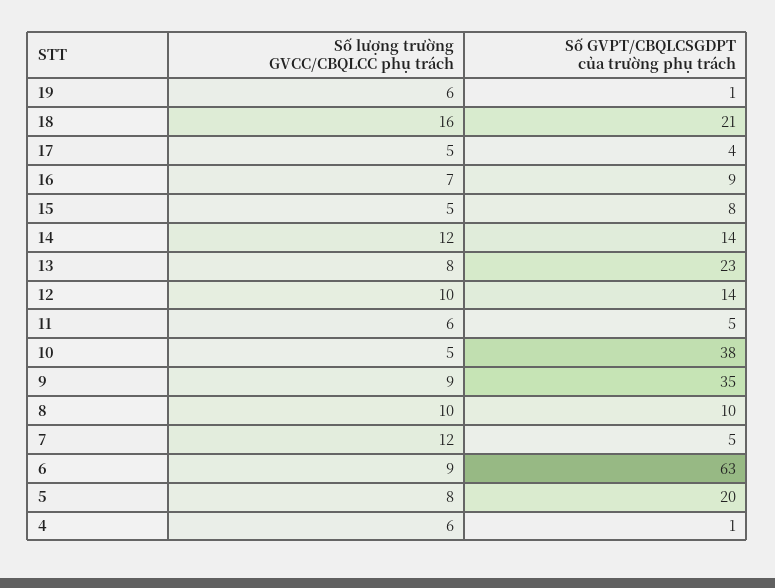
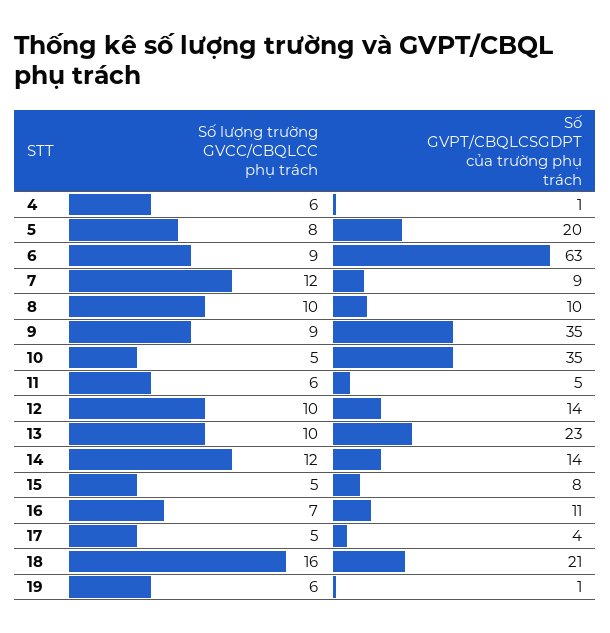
  {
    "Số lượng trường GVCC/CBQLCC phụ trách": {
      "19": 6,
      "18": 16,
      "17": 5,
      "16": 7,
      "15": 5,
      "14": 12,
-     "13": 8,
+     "13": 10,
      "12": 10,
      "11": 6,
      "10": 5,
      "9": 9,
      "8": 10,
      "7": 12,
      "6": 9,
      "5": 8,
      "4": 6
    },
    "Số GVPT/CBQLCSGDPT của trường phụ trách": {
      "19": 1,
      "18": 21,
      "17": 4,
-     "16": 9,
+     "16": 11,
      "15": 8,
      "14": 14,
      "13": 23,
      "12": 14,
      "11": 5,
-     "10": 38,
+     "10": 35,
      "9": 35,
      "8": 10,
-     "7": 5,
+     "7": 9,
      "6": 63,
      "5": 20,
      "4": 1
    }
  }

